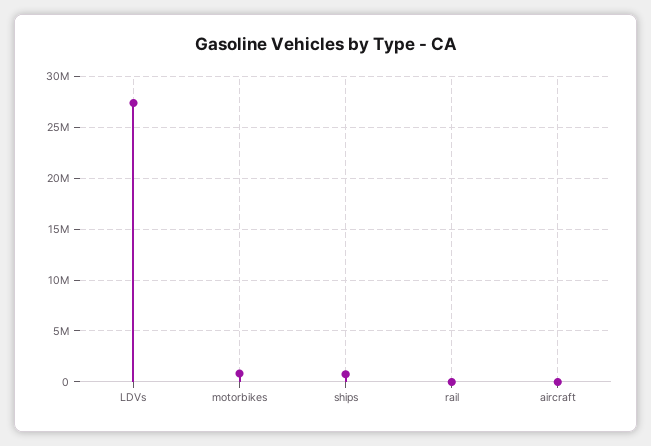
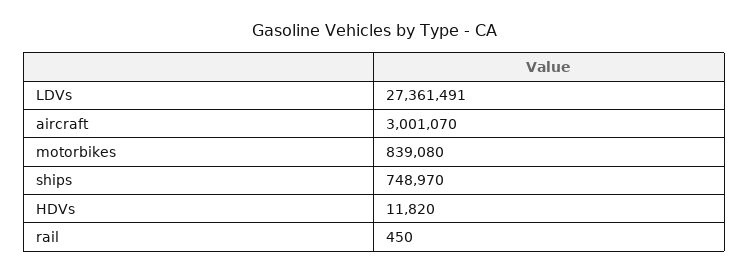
  {
    "LDVs": 27361491,
    "motorbikes": 839080,
    "ships": 748970,
    "rail": 450,
-   "aircraft": 0
+   "aircraft": 3001070,
+   "HDVs": 11820
  }

